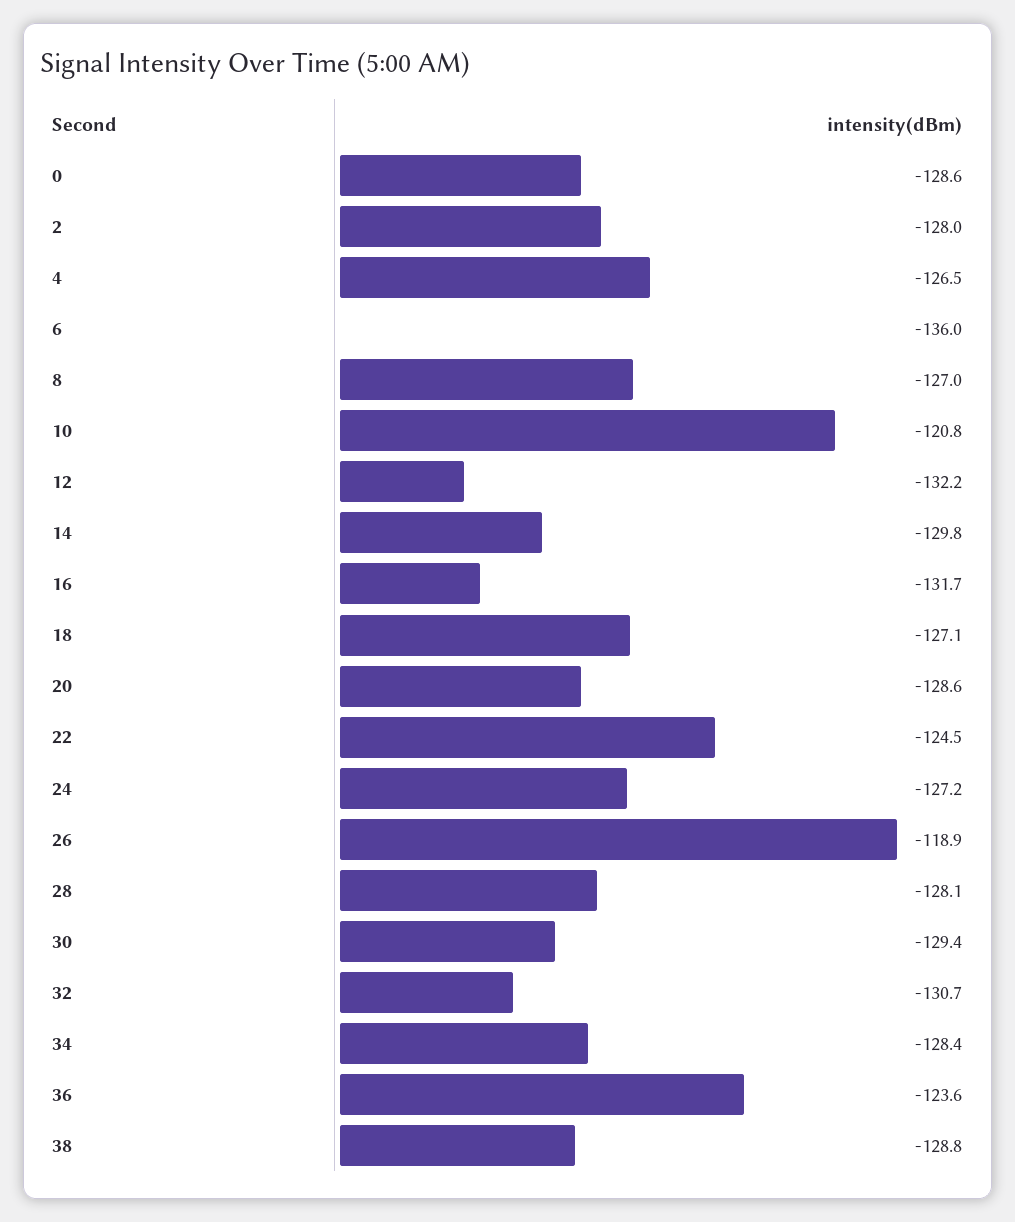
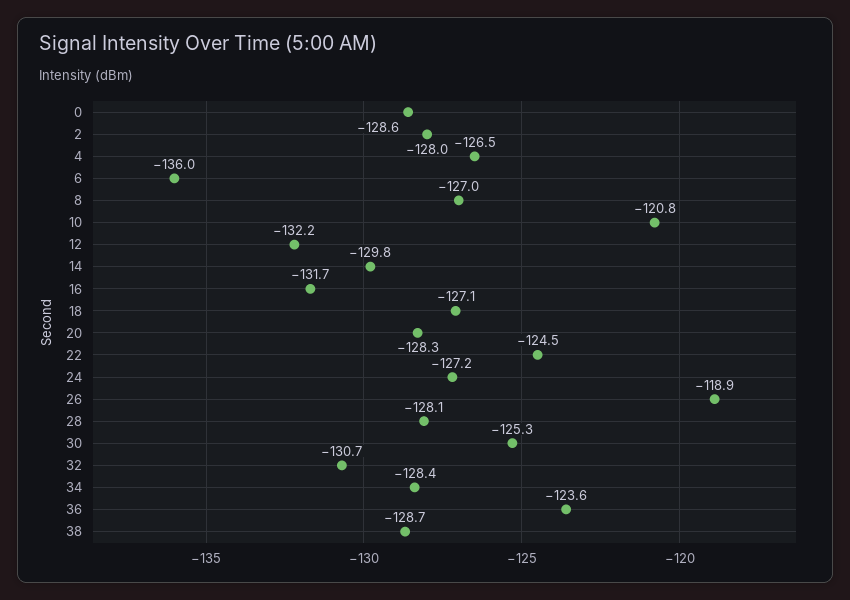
  {
    "0": -128.6,
    "2": -128,
    "4": -126.5,
    "6": -136,
    "8": -127,
    "10": -120.8,
    "12": -132.2,
    "14": -129.8,
    "16": -131.7,
    "18": -127.1,
-   "20": -128.6,
+   "20": -128.3,
    "22": -124.5,
    "24": -127.2,
    "26": -118.9,
    "28": -128.1,
-   "30": -129.4,
+   "30": -125.3,
    "32": -130.7,
    "34": -128.4,
    "36": -123.6,
-   "38": -128.8
+   "38": -128.7
  }

